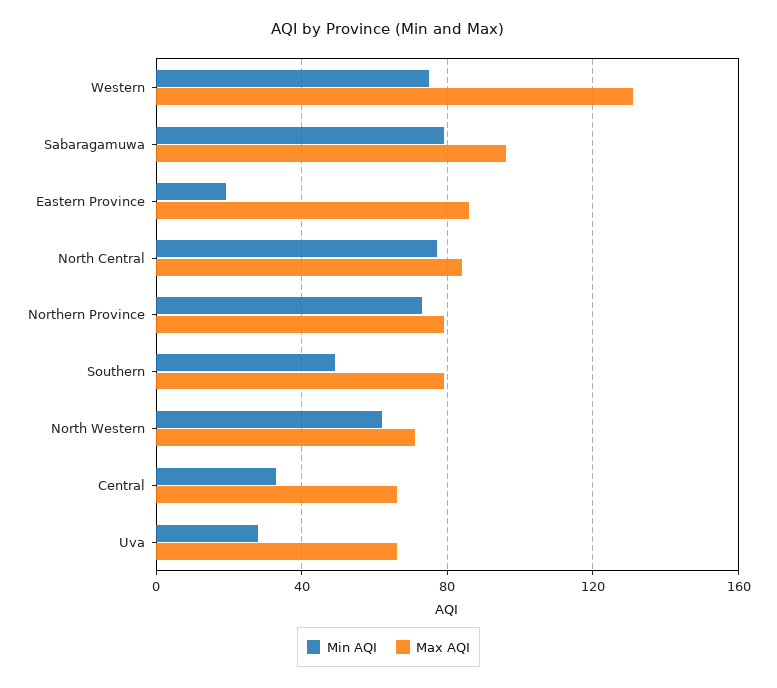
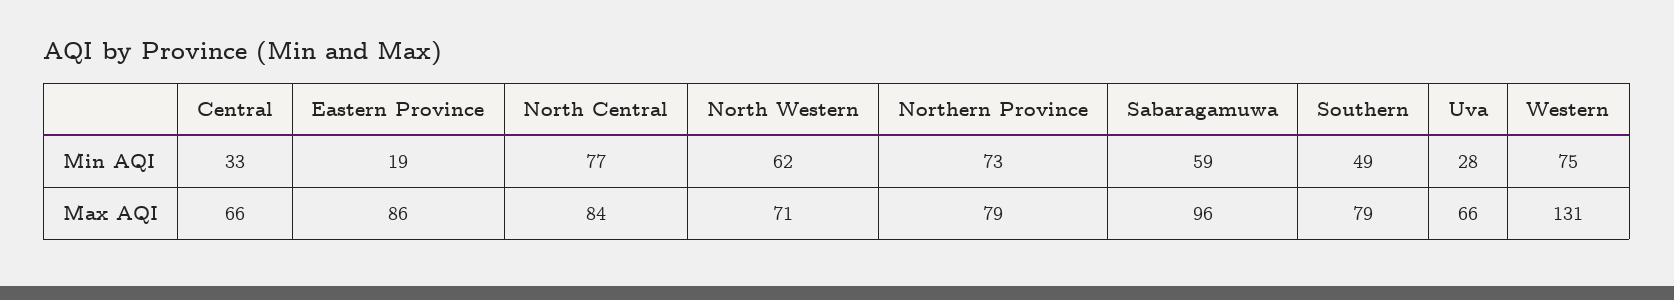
  {
    "Min AQI": {
      "Western": 75,
-     "Sabaragamuwa": 80,
+     "Sabaragamuwa": 59,
      "Eastern Province": 19,
      "North Central": 77,
      "Northern Province": 73,
      "Southern": 49,
      "North Western": 62,
      "Central": 33,
      "Uva": 28
    },
    "Max AQI": {
      "Western": 131,
      "Sabaragamuwa": 96,
      "Eastern Province": 86,
      "North Central": 84,
      "Northern Province": 79,
      "Southern": 79,
      "North Western": 71,
      "Central": 66,
      "Uva": 66
    }
  }

